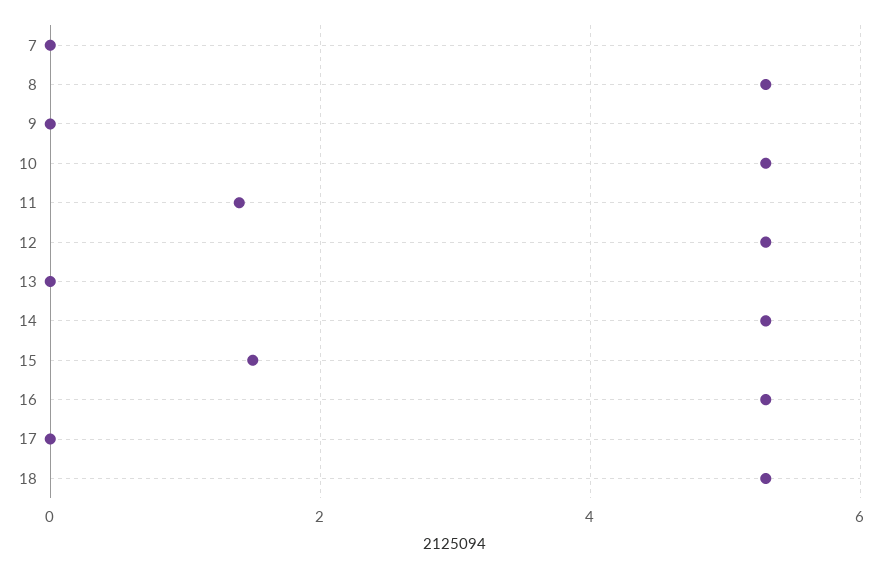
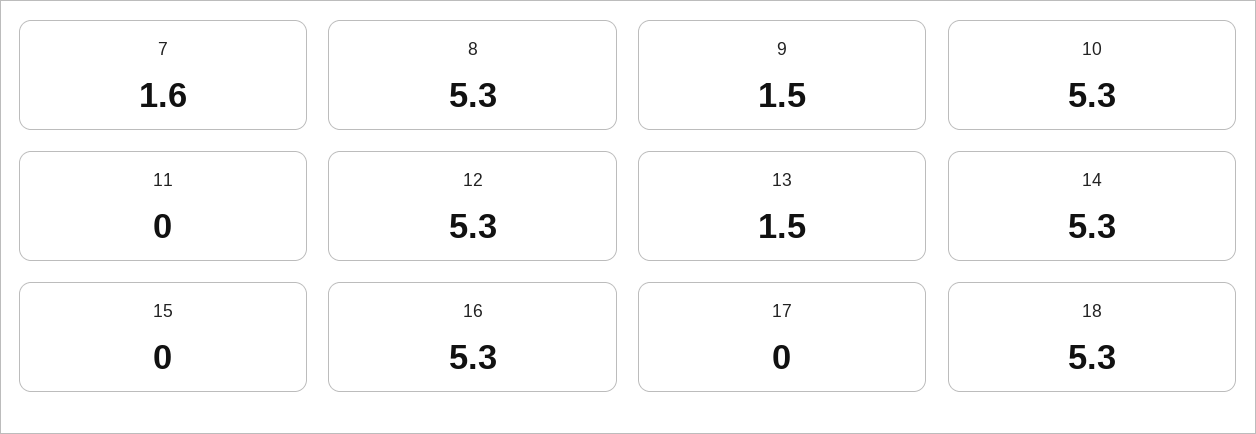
  {
-   "7": 0,
+   "7": 1.6,
    "8": 5.3,
-   "9": 0,
+   "9": 1.5,
    "10": 5.3,
-   "11": 1.5,
+   "11": 0,
    "12": 5.3,
-   "13": 0,
+   "13": 1.5,
    "14": 5.3,
-   "15": 1.5,
+   "15": 0,
    "16": 5.3,
    "17": 0,
    "18": 5.3
  }

